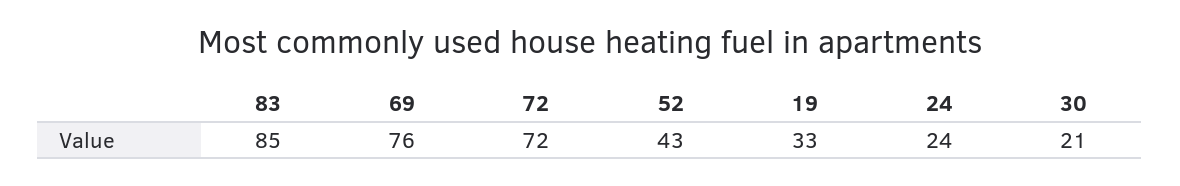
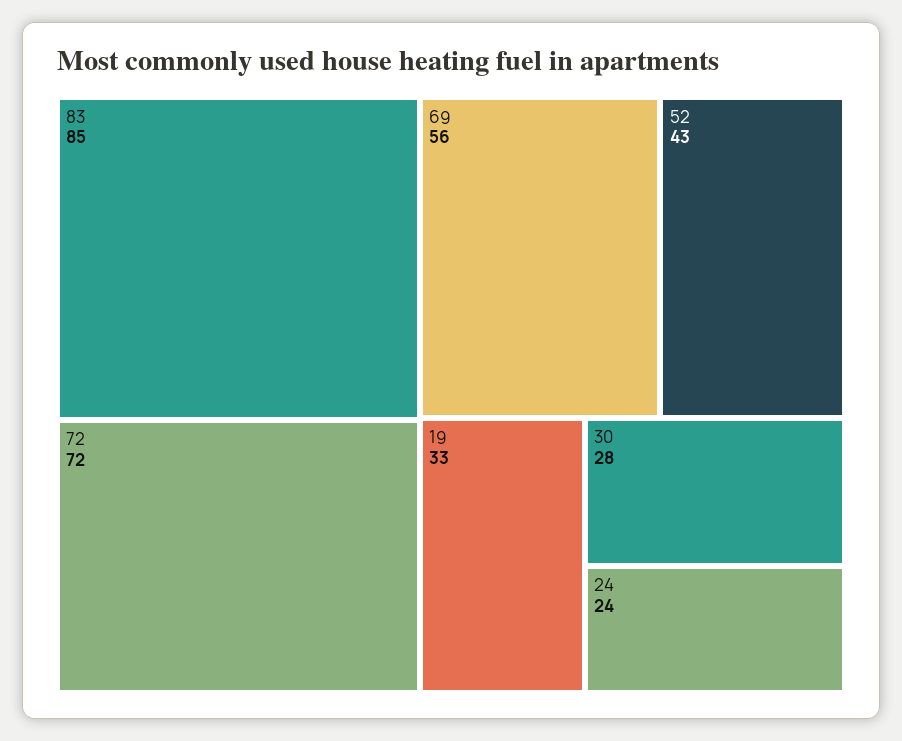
  {
    "83": 85,
-   "69": 76,
+   "69": 56,
    "72": 72,
    "52": 43,
    "19": 33,
    "24": 24,
-   "30": 21
+   "30": 28
  }

